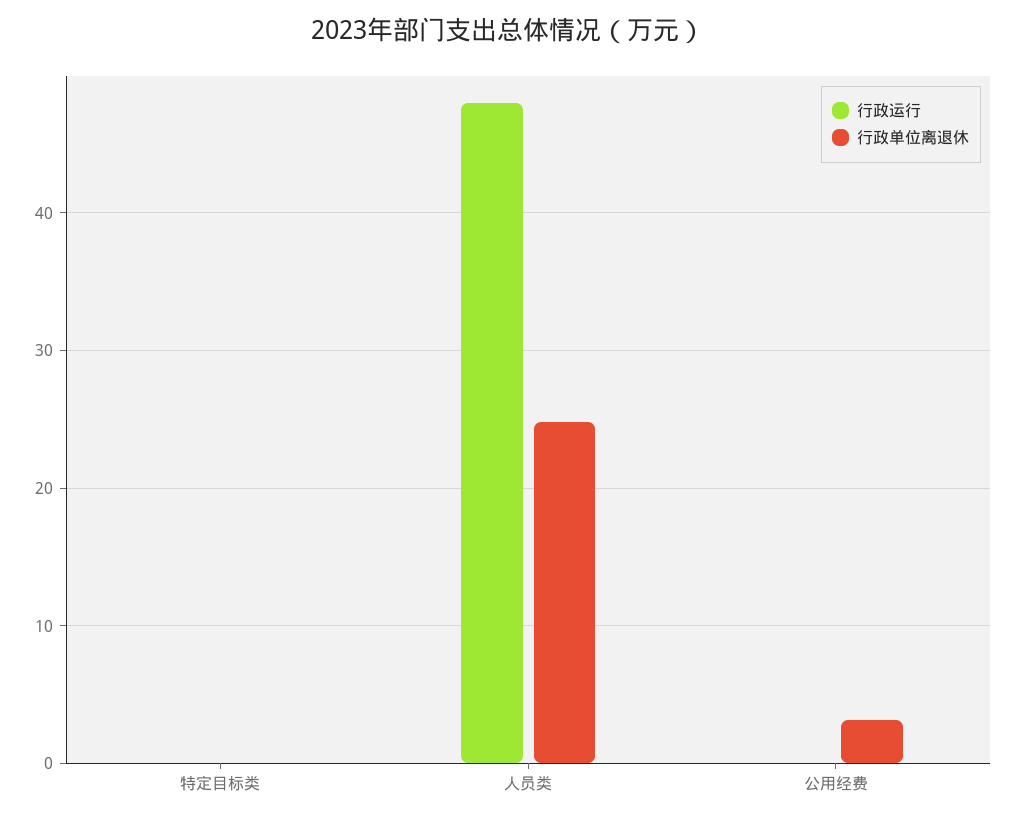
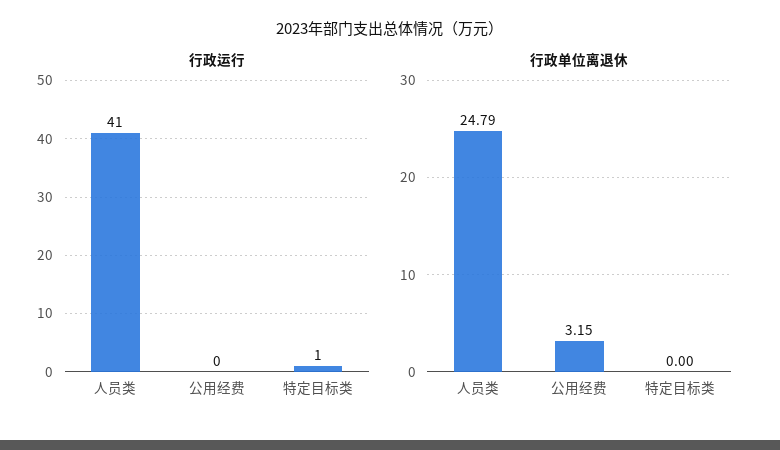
  {
    "行政运行": {
-     "特定目标类": 0,
+     "特定目标类": 1,
-     "人员类": 48,
+     "人员类": 41,
      "公用经费": 0
    },
    "行政单位离退休": {
      "特定目标类": 0,
      "人员类": 24.79,
      "公用经费": 3.15
    }
  }

